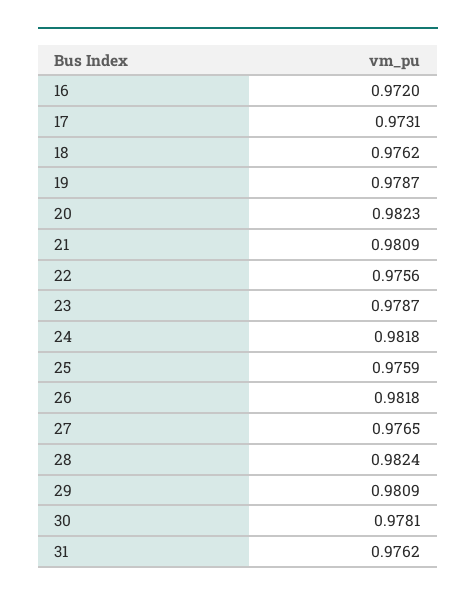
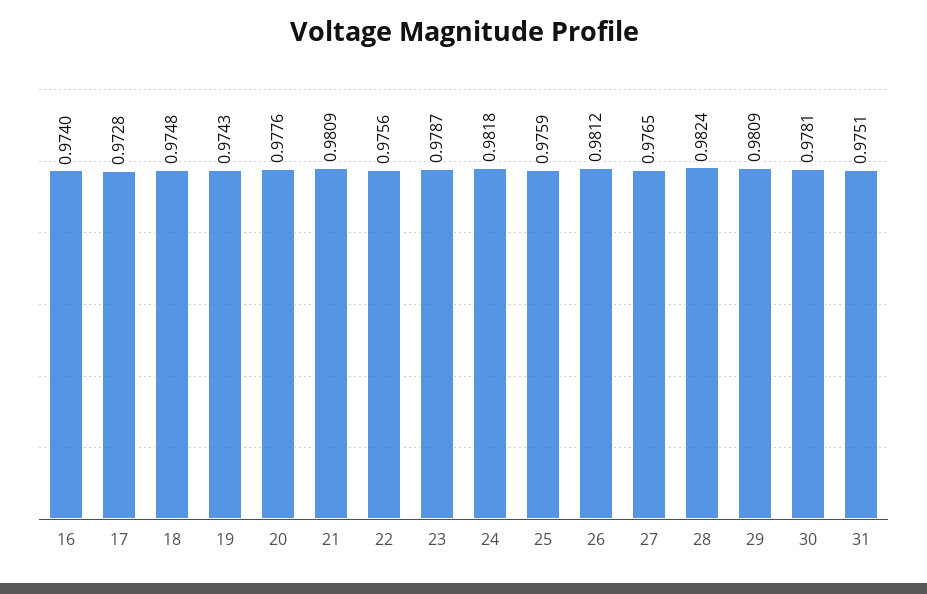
  {
-   "16": 0.972,
+   "16": 0.974,
-   "17": 0.9731,
+   "17": 0.9728,
-   "18": 0.9762,
+   "18": 0.9748,
-   "19": 0.9787,
+   "19": 0.9743,
-   "20": 0.9823,
+   "20": 0.9776,
    "21": 0.9809,
    "22": 0.9756,
    "23": 0.9787,
    "24": 0.9818,
    "25": 0.9759,
-   "26": 0.9818,
+   "26": 0.9812,
    "27": 0.9765,
    "28": 0.9824,
    "29": 0.9809,
    "30": 0.9781,
-   "31": 0.9762
+   "31": 0.9751
  }

